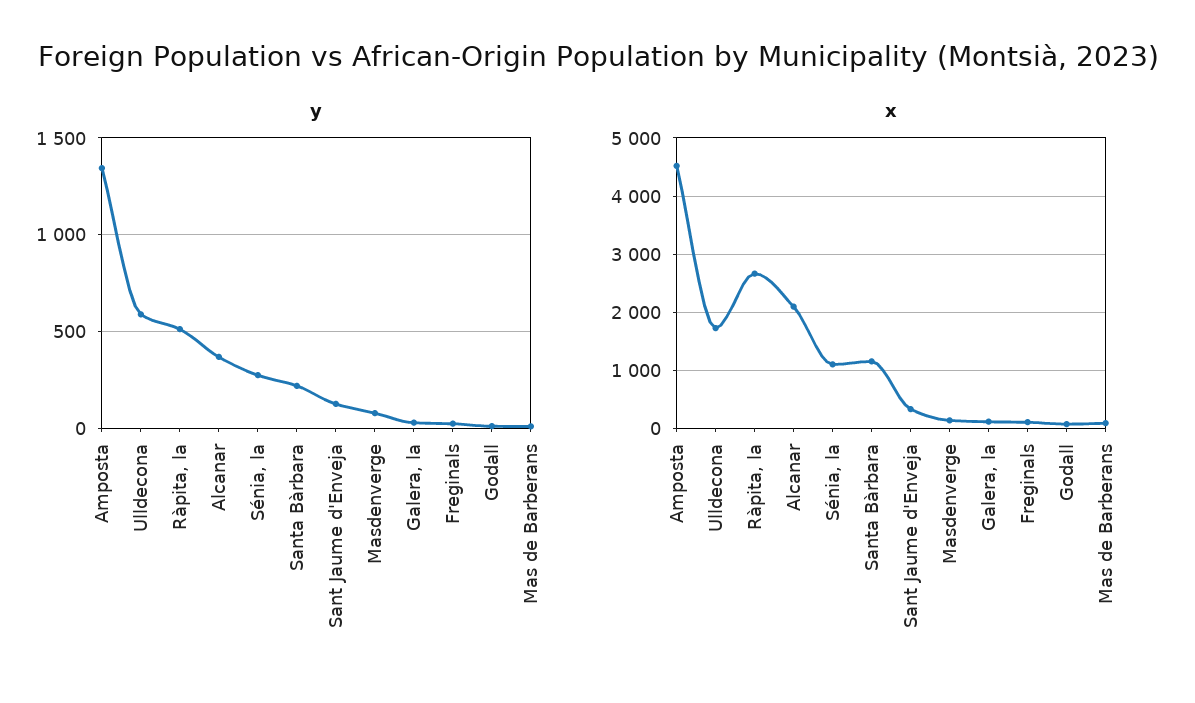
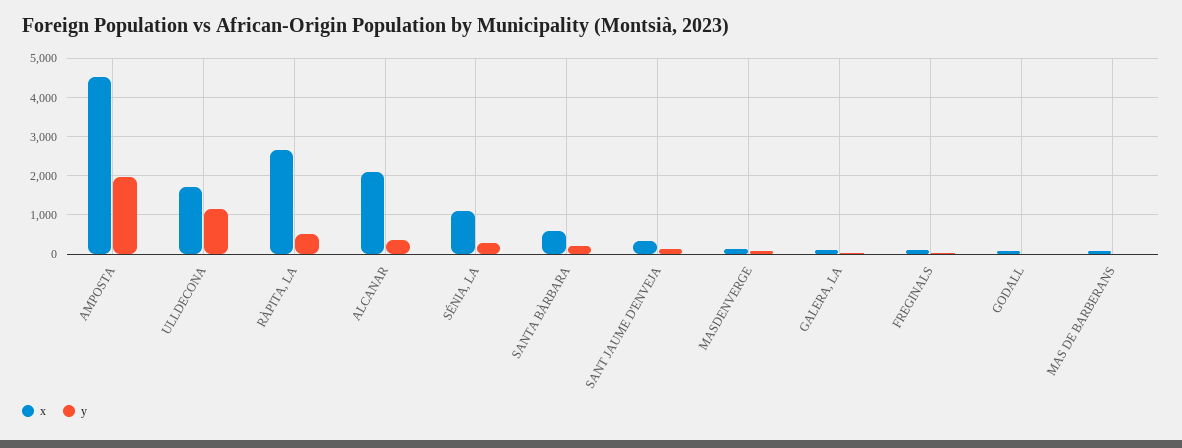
  {
    "y": {
-     "Amposta": 1350,
+     "Amposta": 2000,
-     "Ulldecona": 600,
+     "Ulldecona": 1200,
      "Ràpita, la": 500,
      "Alcanar": 350,
      "Sénia, la": 250,
      "Santa Bàrbara": 200,
      "Sant Jaume d'Enveja": 150,
      "Masdenverge": 100,
      "Galera, la": 50,
      "Freginals": 0,
      "Godall": 0,
      "Mas de Barberans": 0
    },
    "x": {
      "Amposta": 4600,
      "Ulldecona": 1800,
      "Ràpita, la": 2600,
      "Alcanar": 2000,
      "Sénia, la": 1000,
-     "Santa Bàrbara": 1200,
+     "Santa Bàrbara": 600,
      "Sant Jaume d'Enveja": 400,
      "Masdenverge": 200,
      "Galera, la": 200,
      "Freginals": 200,
      "Godall": 0,
      "Mas de Barberans": 0
    }
  }

